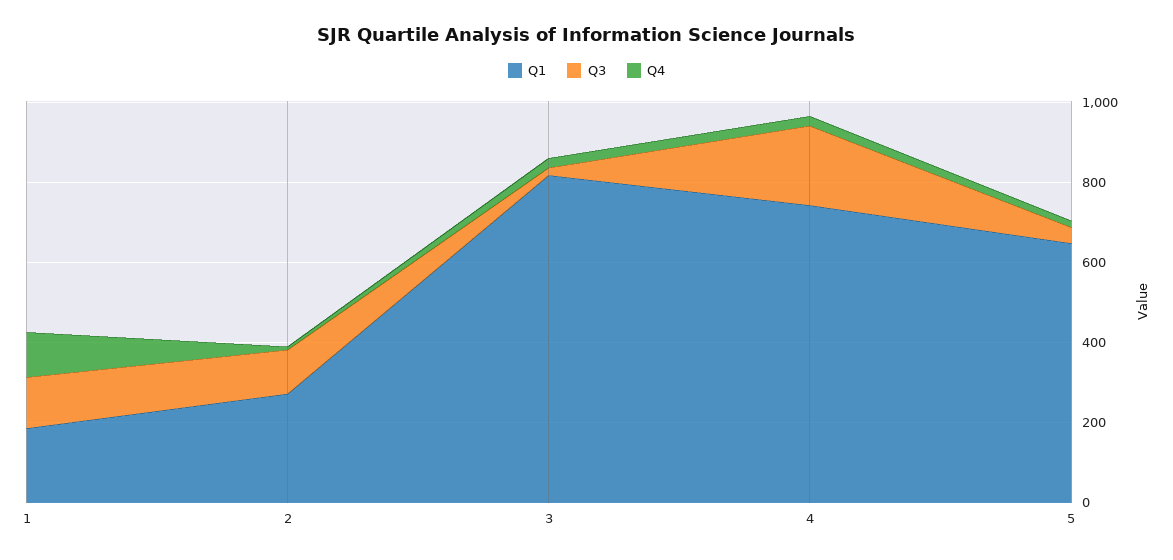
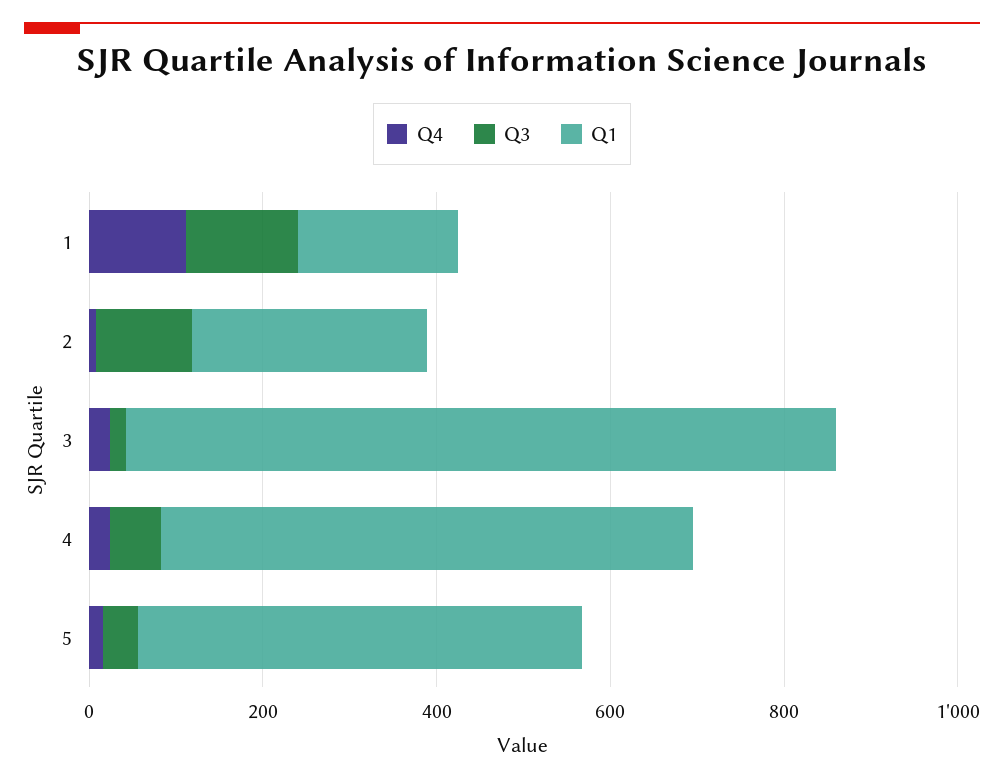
  {
    "Q1": {
      "1": 200,
      "2": 250,
      "3": 800,
-     "4": 750,
+     "4": 600,
-     "5": 650
+     "5": 500
    },
    "Q3": {
      "1": 150,
      "2": 100,
      "3": 0,
-     "4": 200,
+     "4": 50,
      "5": 50
    },
    "Q4": {
      "1": 100,
      "2": 0,
      "3": 0,
      "4": 0,
      "5": 0
    }
  }

